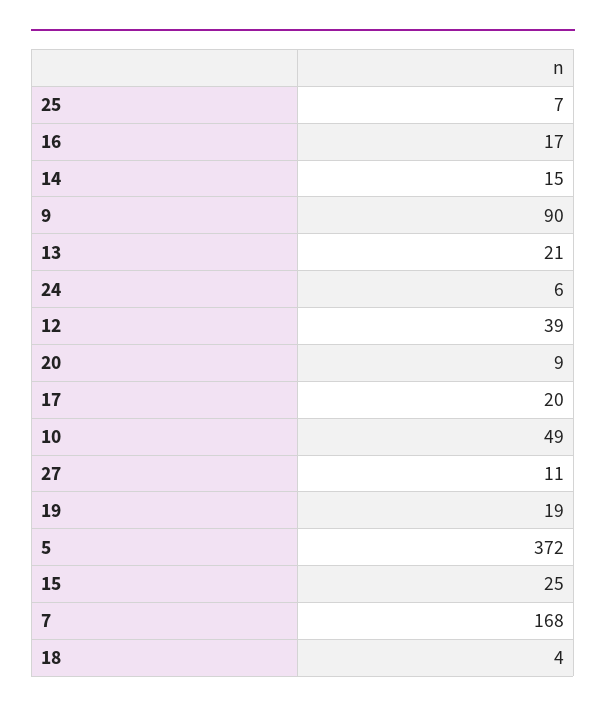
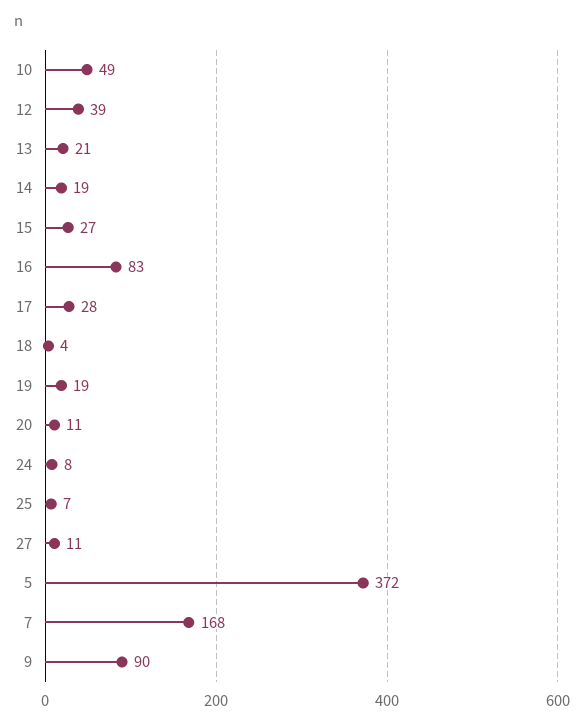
  {
    "25": 7,
-   "16": 17,
+   "16": 83,
-   "14": 15,
+   "14": 19,
    "9": 90,
    "13": 21,
-   "24": 6,
+   "24": 8,
    "12": 39,
-   "20": 9,
+   "20": 11,
-   "17": 20,
+   "17": 28,
    "10": 49,
    "27": 11,
    "19": 19,
    "5": 372,
-   "15": 25,
+   "15": 27,
    "7": 168,
    "18": 4
  }

